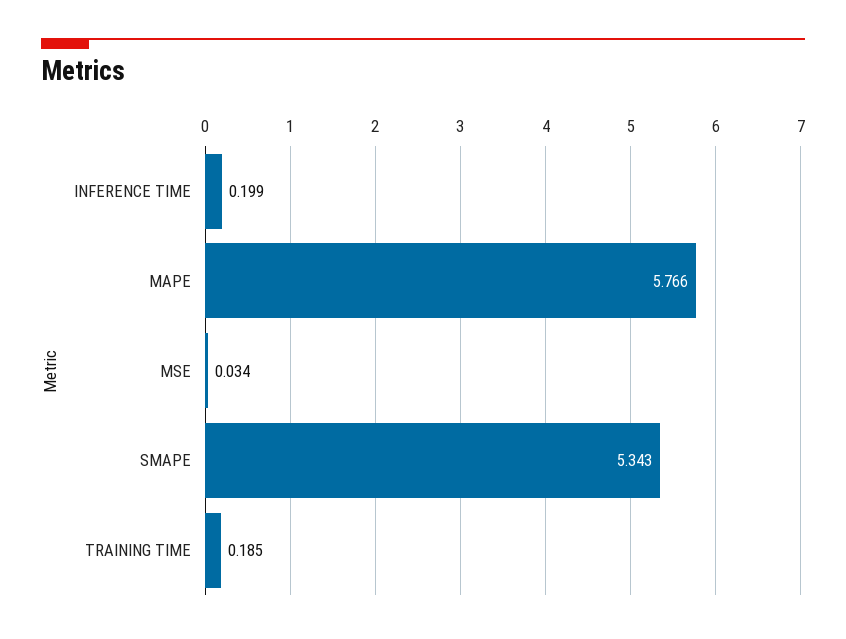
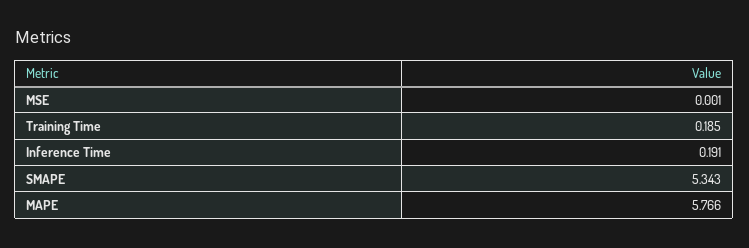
  {
-   "INFERENCE TIME": 0.199,
+   "INFERENCE TIME": 0.191,
    "MAPE": 5.766,
-   "MSE": 0.034,
+   "MSE": 0.001,
    "SMAPE": 5.343,
    "TRAINING TIME": 0.185
  }

